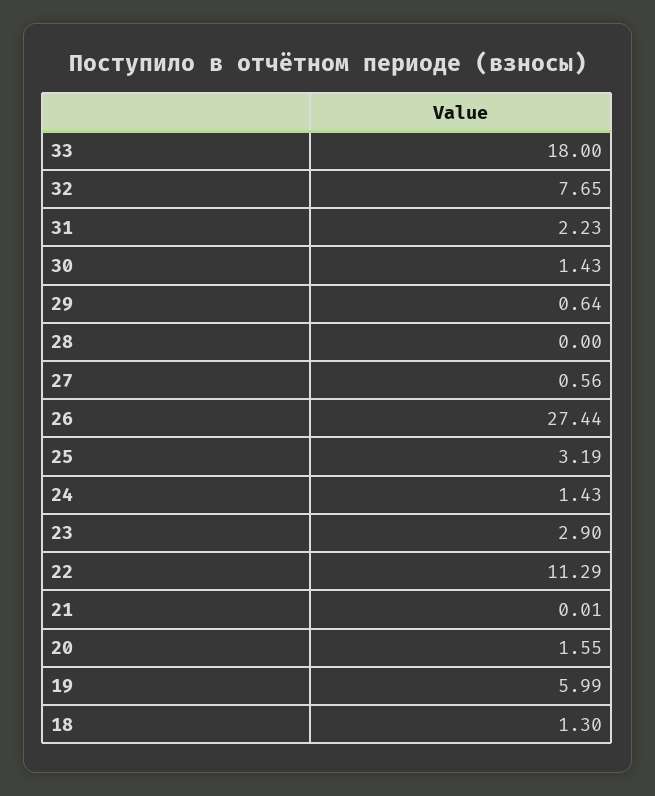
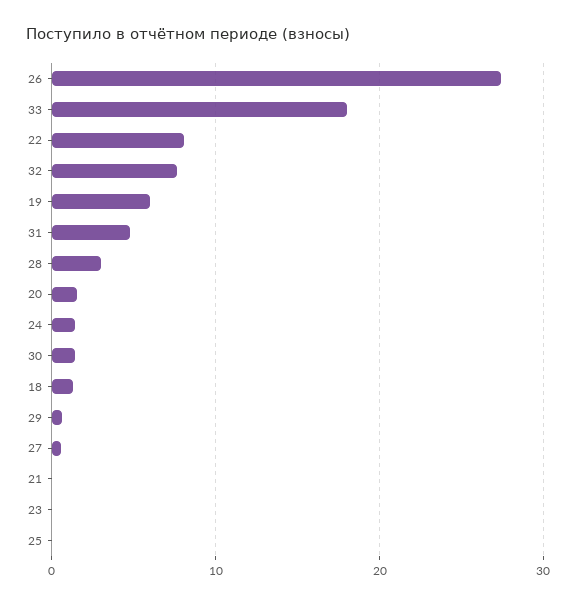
  {
    "33": 18,
    "32": 7.65,
-   "31": 2.23,
+   "31": 5,
    "30": 1.43,
    "29": 0.64,
-   "28": 0,
+   "28": 3,
    "27": 0.56,
    "26": 27.44,
-   "25": 3.19,
+   "25": 0,
    "24": 1.43,
-   "23": 2.9,
+   "23": 0,
-   "22": 11.29,
+   "22": 8,
    "21": 0.01,
    "20": 1.55,
    "19": 5.99,
    "18": 1.3
  }

